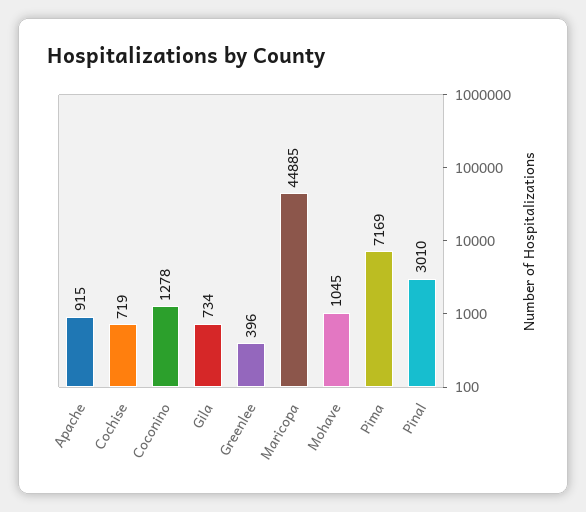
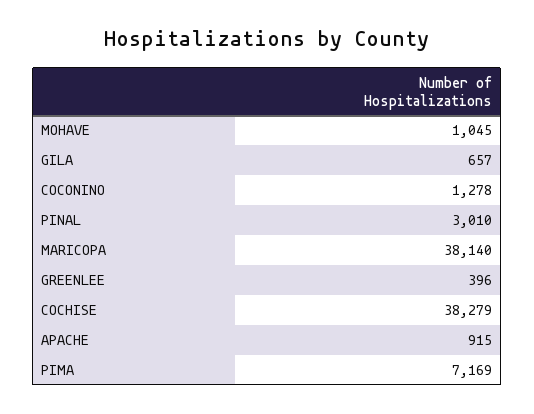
  {
    "Apache": 915,
-   "Cochise": 719,
+   "Cochise": 38279,
    "Coconino": 1278,
-   "Gila": 734,
+   "Gila": 657,
    "Greenlee": 396,
-   "Maricopa": 44885,
+   "Maricopa": 38140,
    "Mohave": 1045,
    "Pima": 7169,
    "Pinal": 3010
  }

